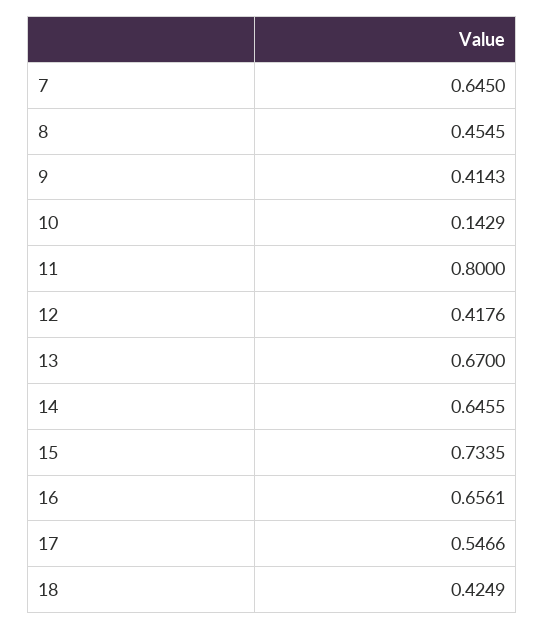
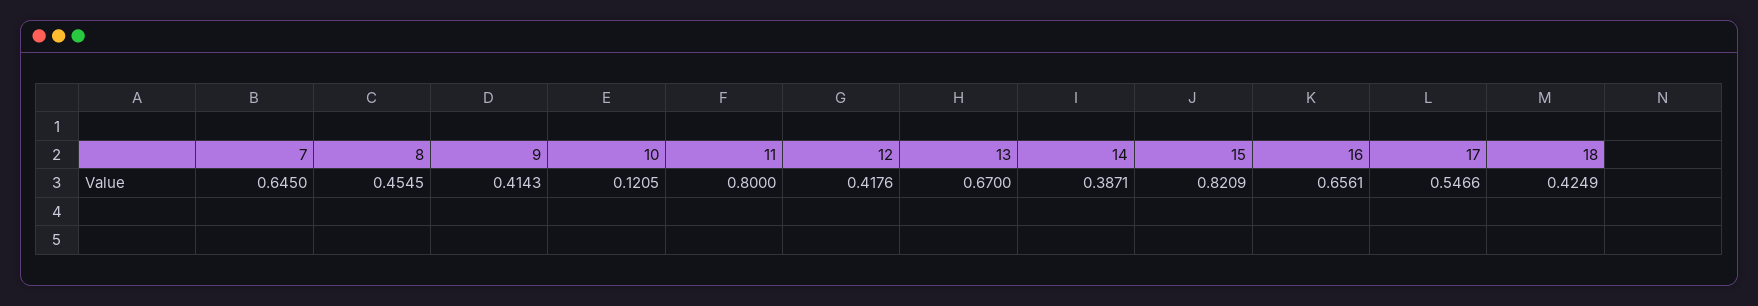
  {
    "7": 0.645,
    "8": 0.4545,
    "9": 0.4143,
-   "10": 0.1429,
+   "10": 0.1205,
    "11": 0.8,
    "12": 0.4176,
    "13": 0.67,
-   "14": 0.6455,
+   "14": 0.3871,
-   "15": 0.7335,
+   "15": 0.8209,
    "16": 0.6561,
    "17": 0.5466,
    "18": 0.4249
  }

